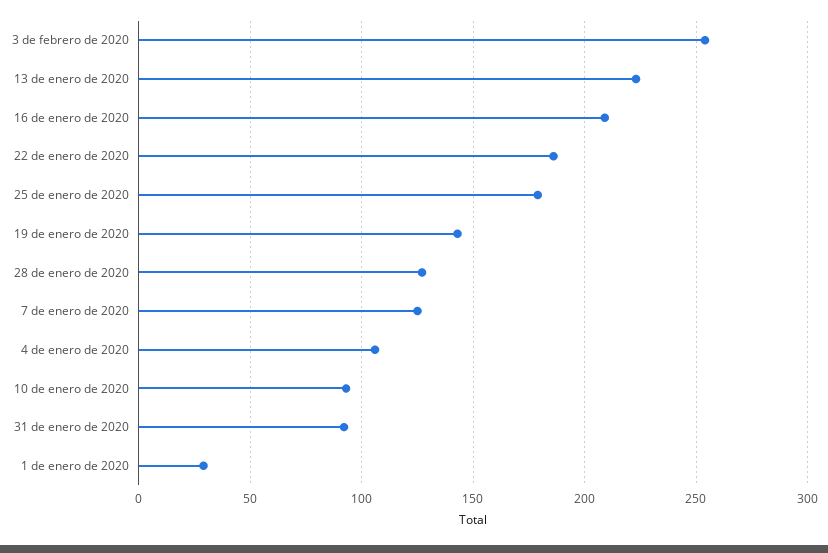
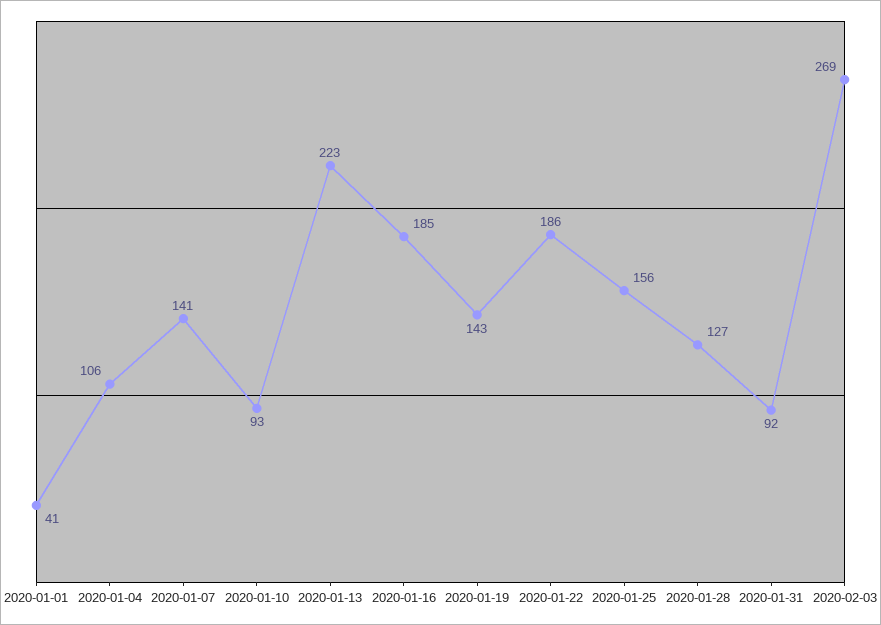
  {
-   "3 de febrero de 2020": 255,
+   "3 de febrero de 2020": 269,
    "13 de enero de 2020": 223,
-   "16 de enero de 2020": 210,
+   "16 de enero de 2020": 185,
    "22 de enero de 2020": 186,
-   "25 de enero de 2020": 180,
+   "25 de enero de 2020": 156,
    "19 de enero de 2020": 143,
    "28 de enero de 2020": 127,
-   "7 de enero de 2020": 125,
+   "7 de enero de 2020": 141,
    "4 de enero de 2020": 106,
    "10 de enero de 2020": 93,
    "31 de enero de 2020": 92,
-   "1 de enero de 2020": 30
+   "1 de enero de 2020": 41
  }

